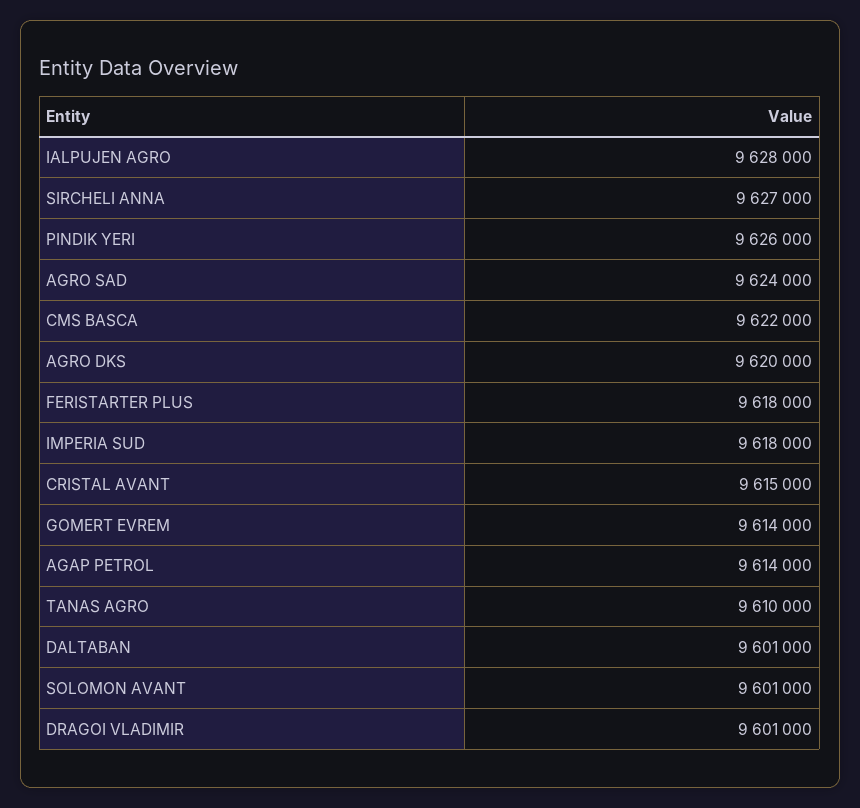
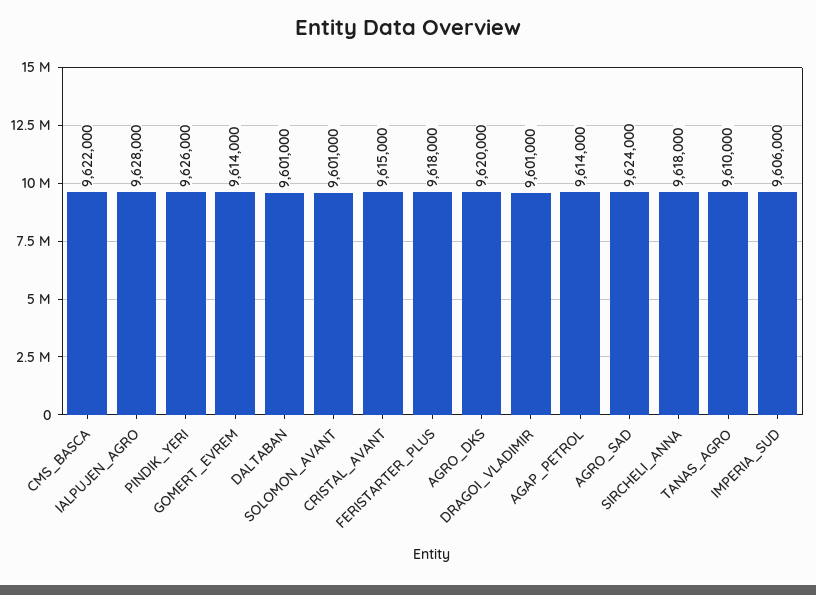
  {
    "IALPUJEN AGRO": 9628000,
-   "SIRCHELI ANNA": 9627000,
+   "SIRCHELI ANNA": 9618000,
    "PINDIK YERI": 9626000,
    "AGRO SAD": 9624000,
    "CMS BASCA": 9622000,
    "AGRO DKS": 9620000,
    "FERISTARTER PLUS": 9618000,
-   "IMPERIA SUD": 9618000,
+   "IMPERIA SUD": 9606000,
    "CRISTAL AVANT": 9615000,
    "GOMERT EVREM": 9614000,
    "AGAP PETROL": 9614000,
    "TANAS AGRO": 9610000,
    "DALTABAN": 9601000,
    "SOLOMON AVANT": 9601000,
    "DRAGOI VLADIMIR": 9601000
  }

